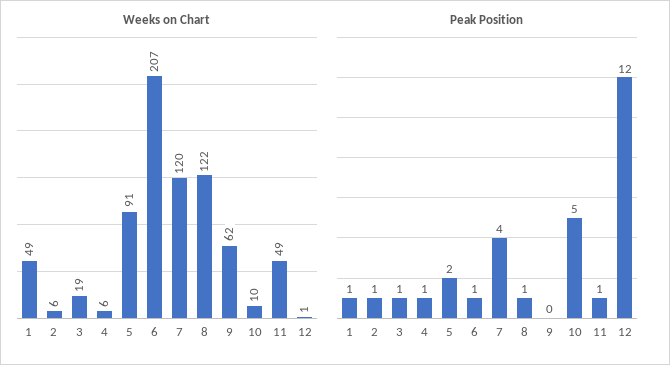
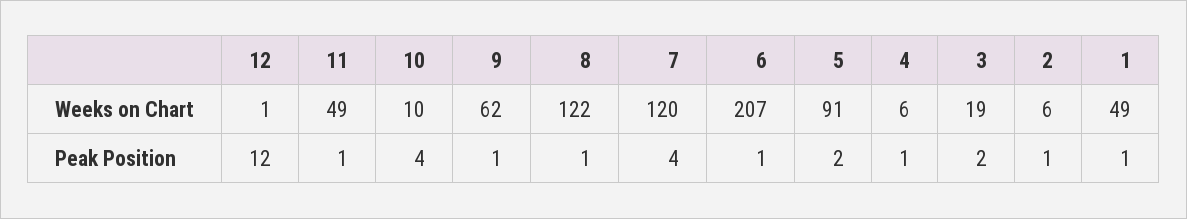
  {
    "Weeks on Chart": {
      "1": 49,
      "2": 6,
      "3": 19,
      "4": 6,
      "5": 91,
      "6": 207,
      "7": 120,
      "8": 122,
      "9": 62,
      "10": 10,
      "11": 49,
      "12": 1
    },
    "Peak Position": {
      "1": 1,
      "2": 1,
-     "3": 1,
+     "3": 2,
      "4": 1,
      "5": 2,
      "6": 1,
      "7": 4,
      "8": 1,
-     "9": 0,
+     "9": 1,
-     "10": 5,
+     "10": 4,
      "11": 1,
      "12": 12
    }
  }

